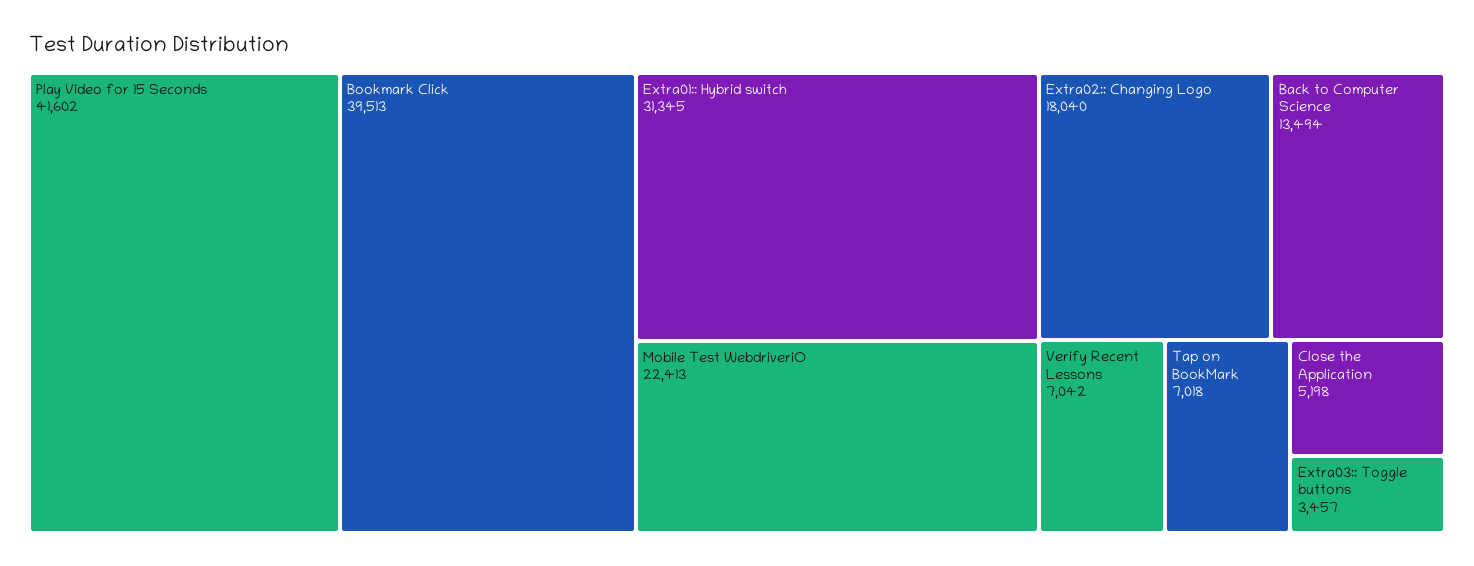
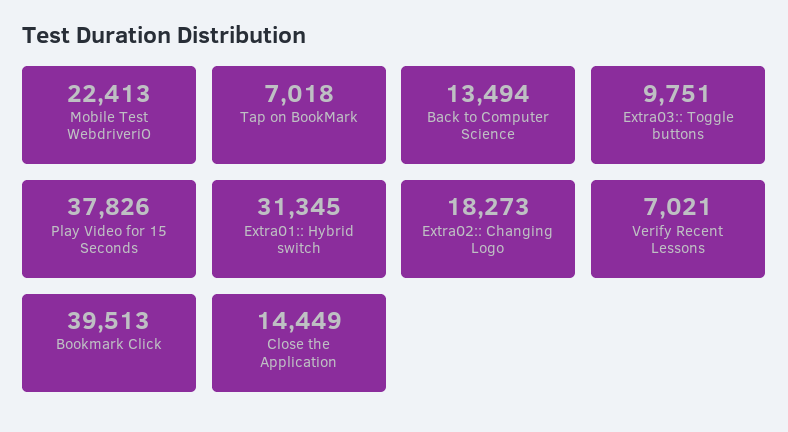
  {
-   "Play Video for 15 Seconds": 41602,
+   "Play Video for 15 Seconds": 37826,
    "Bookmark Click": 39513,
    "Extra01:: Hybrid switch": 31345,
    "Mobile Test WebdriveriO": 22413,
-   "Extra02:: Changing Logo": 18040,
+   "Extra02:: Changing Logo": 18273,
    "Back to Computer Science": 13494,
-   "Verify Recent Lessons": 7042,
+   "Verify Recent Lessons": 7021,
    "Tap on BookMark": 7018,
-   "Close the Application": 5198,
+   "Close the Application": 14449,
-   "Extra03:: Toggle buttons": 3457
+   "Extra03:: Toggle buttons": 9751
  }

